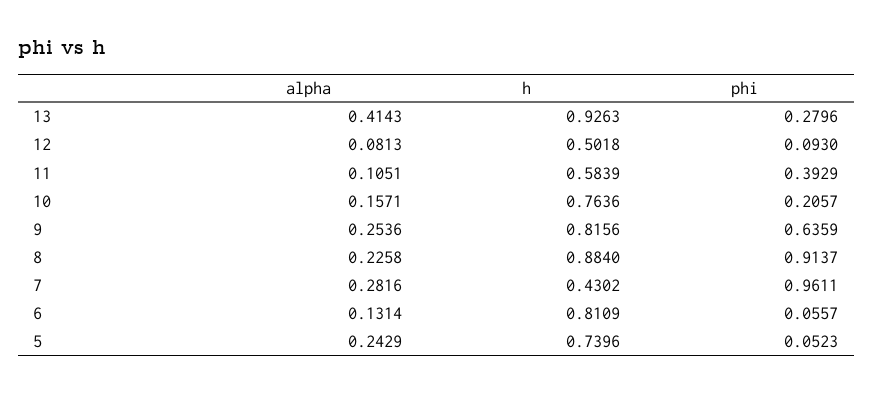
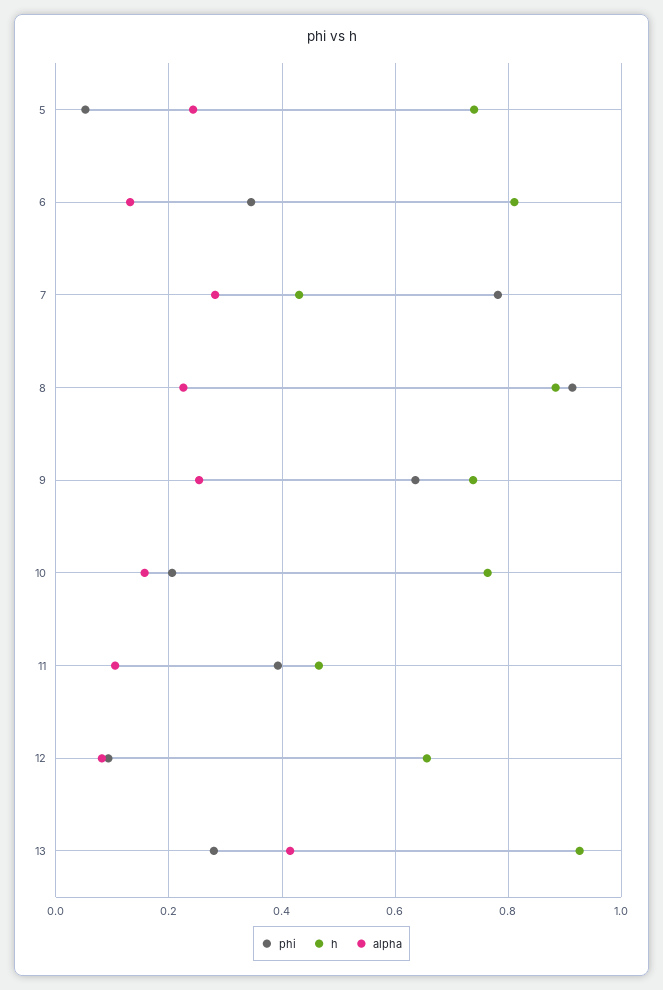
  {
    "alpha": {
      "13": 0.4143,
      "12": 0.0813,
      "11": 0.1051,
      "10": 0.1571,
      "9": 0.2536,
      "8": 0.2258,
      "7": 0.2816,
      "6": 0.1314,
      "5": 0.2429
    },
    "h": {
      "13": 0.9263,
-     "12": 0.5018,
+     "12": 0.66,
-     "11": 0.5839,
+     "11": 0.46,
      "10": 0.7636,
-     "9": 0.8156,
+     "9": 0.74,
      "8": 0.884,
      "7": 0.4302,
      "6": 0.8109,
      "5": 0.7396
    },
    "phi": {
      "13": 0.2796,
      "12": 0.093,
      "11": 0.3929,
      "10": 0.2057,
      "9": 0.6359,
      "8": 0.9137,
-     "7": 0.9611,
+     "7": 0.78,
-     "6": 0.0557,
+     "6": 0.34,
      "5": 0.0523
    }
  }

